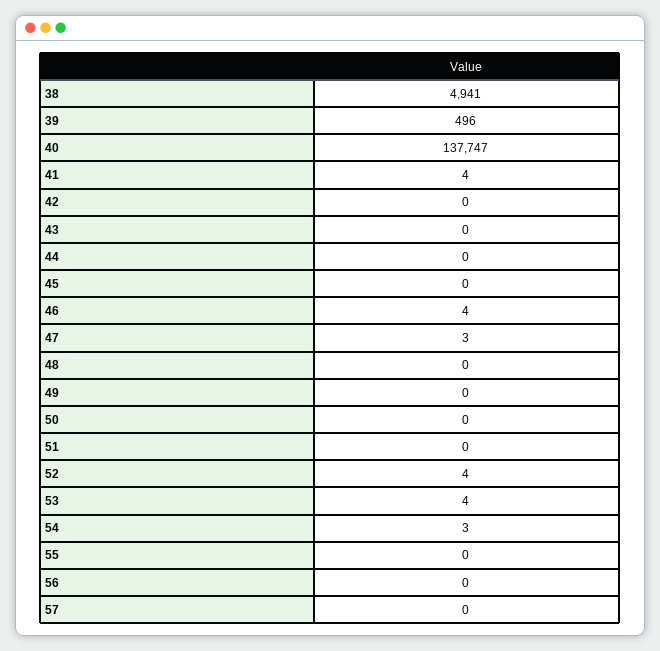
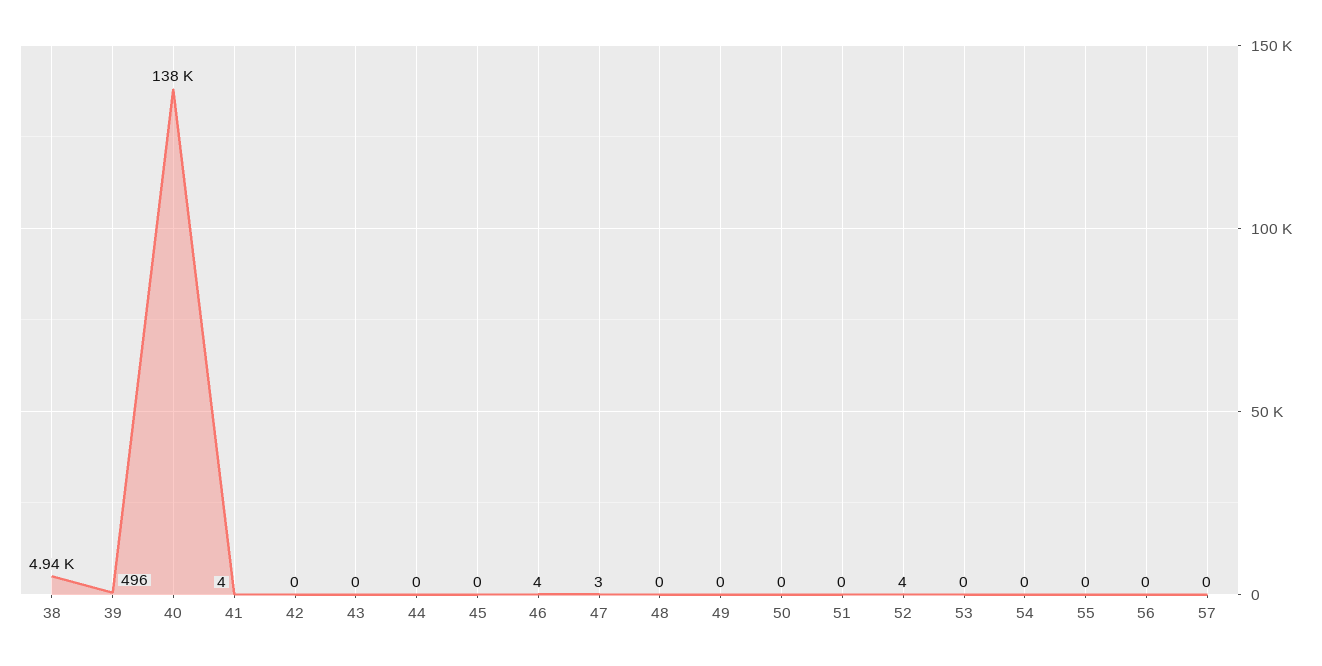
  {
    "38": 4941,
    "39": 496,
    "40": 137747,
    "41": 4,
    "42": 0,
    "43": 0,
    "44": 0,
    "45": 0,
    "46": 4,
    "47": 3,
    "48": 0,
    "49": 0,
    "50": 0,
    "51": 0,
    "52": 4,
-   "53": 4,
+   "53": 0,
-   "54": 3,
+   "54": 0,
    "55": 0,
    "56": 0,
    "57": 0
  }

